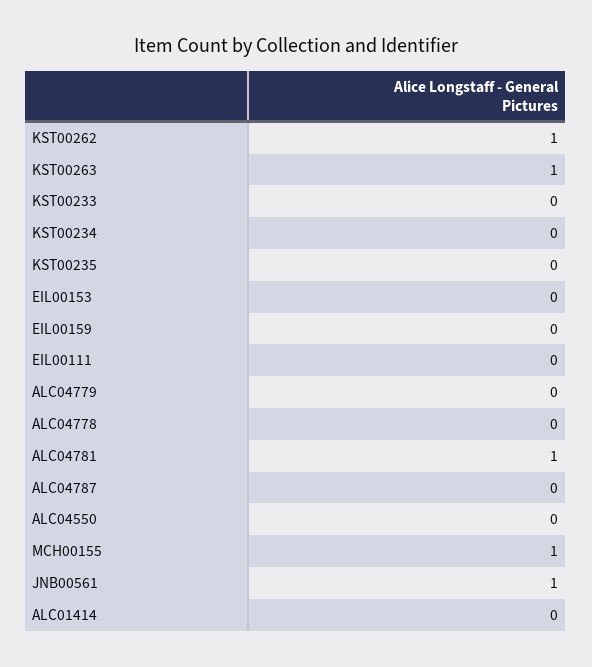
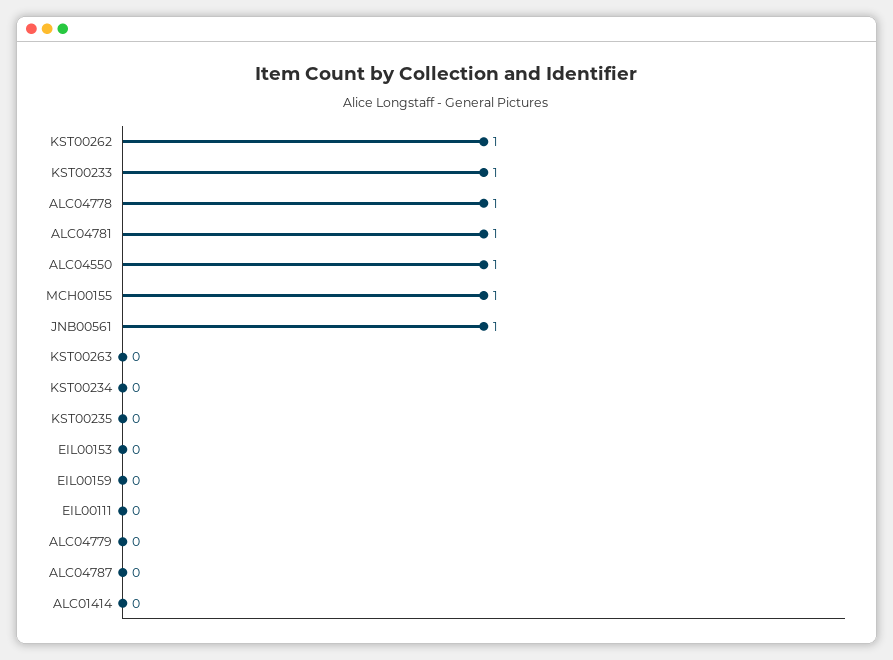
  {
    "KST00262": 1,
-   "KST00263": 1,
+   "KST00263": 0,
-   "KST00233": 0,
+   "KST00233": 1,
    "KST00234": 0,
    "KST00235": 0,
    "EIL00153": 0,
    "EIL00159": 0,
    "EIL00111": 0,
    "ALC04779": 0,
-   "ALC04778": 0,
+   "ALC04778": 1,
    "ALC04781": 1,
    "ALC04787": 0,
-   "ALC04550": 0,
+   "ALC04550": 1,
    "MCH00155": 1,
    "JNB00561": 1,
    "ALC01414": 0
  }

